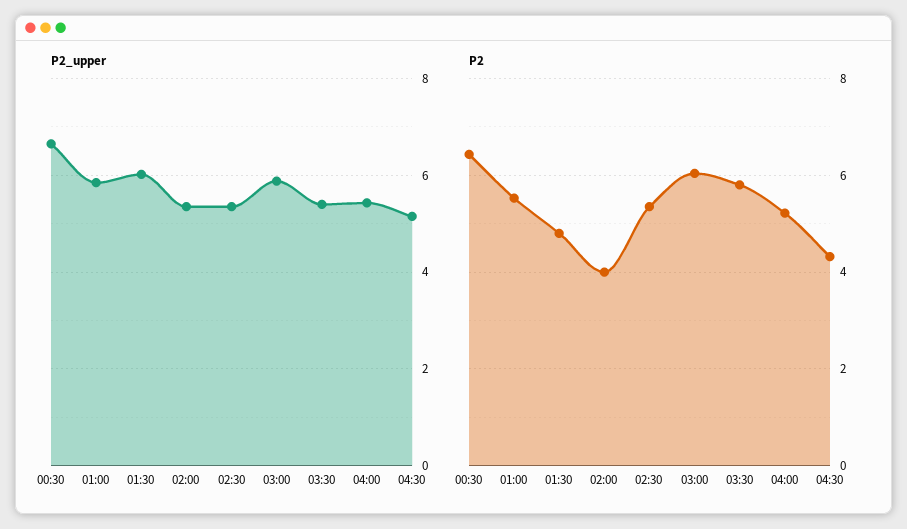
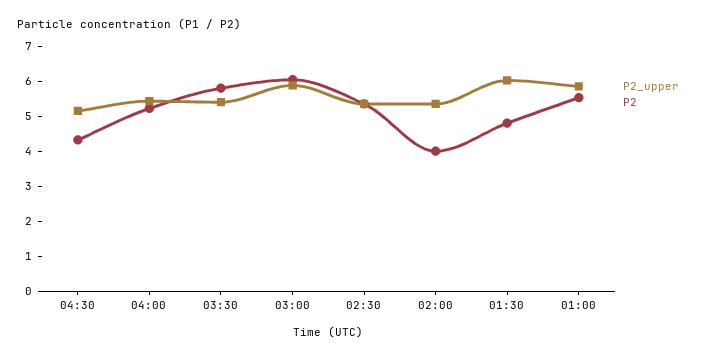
  {
    "P2_upper": {
-     "00:30": 6.6,
      "01:00": 5.8,
      "01:30": 6,
      "02:00": 5.4,
      "02:30": 5.4,
      "03:00": 5.8,
      "03:30": 5.4,
      "04:00": 5.4,
      "04:30": 5.2
    },
    "P2": {
-     "00:30": 6.4,
      "01:00": 5.6,
      "01:30": 4.8,
      "02:00": 4,
      "02:30": 5.4,
      "03:00": 6,
      "03:30": 5.8,
      "04:00": 5.2,
      "04:30": 4.4
    }
  }

